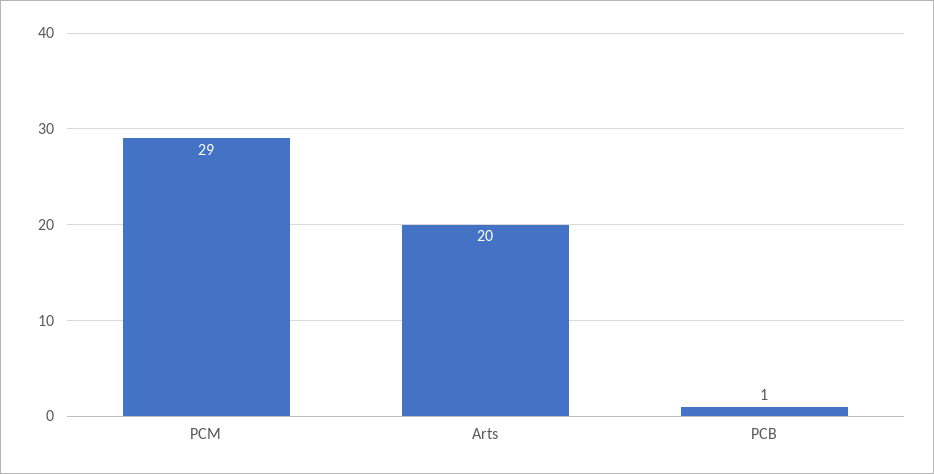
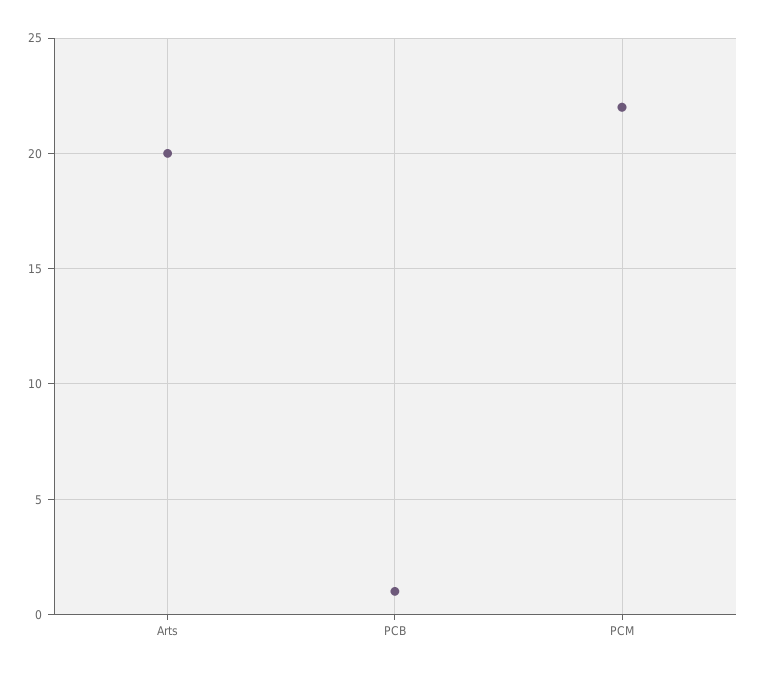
  {
-   "PCM": 29,
+   "PCM": 22,
    "Arts": 20,
    "PCB": 1
  }

